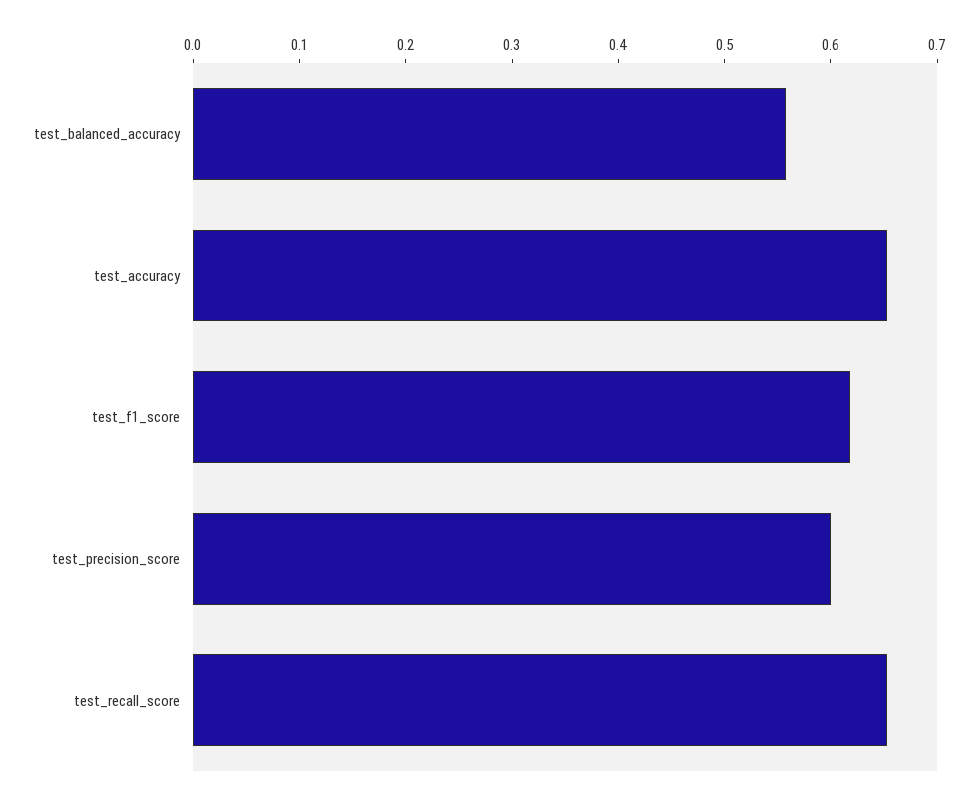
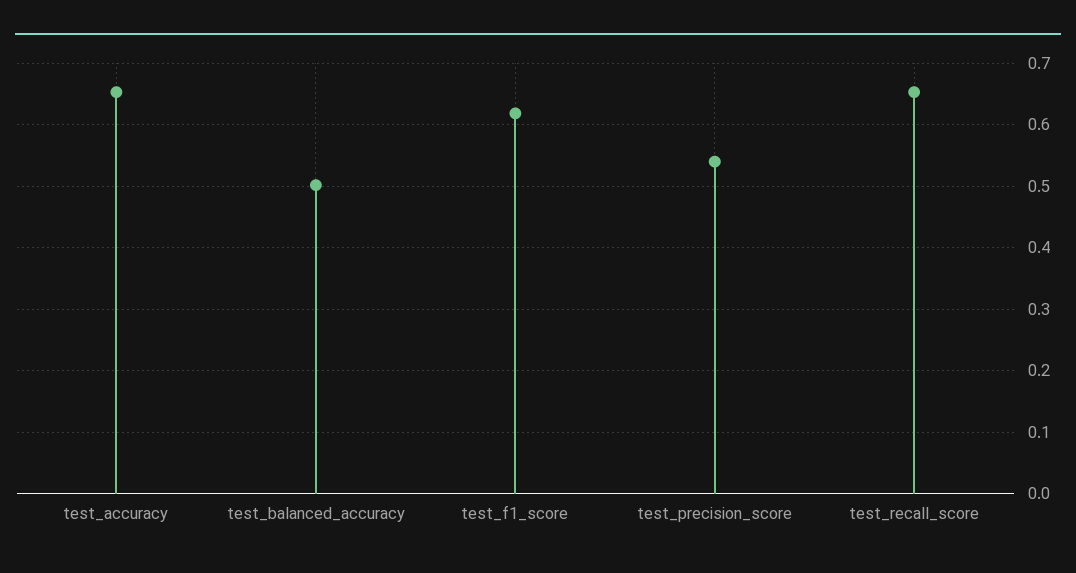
  {
-   "test_balanced_accuracy": 0.56,
+   "test_balanced_accuracy": 0.5,
    "test_accuracy": 0.65,
    "test_f1_score": 0.62,
-   "test_precision_score": 0.6,
+   "test_precision_score": 0.54,
    "test_recall_score": 0.65
  }

